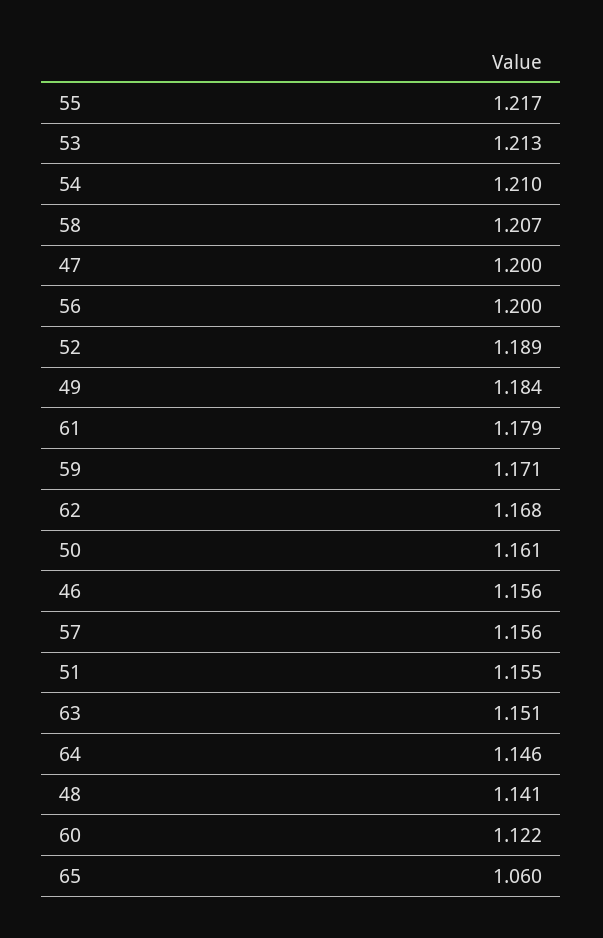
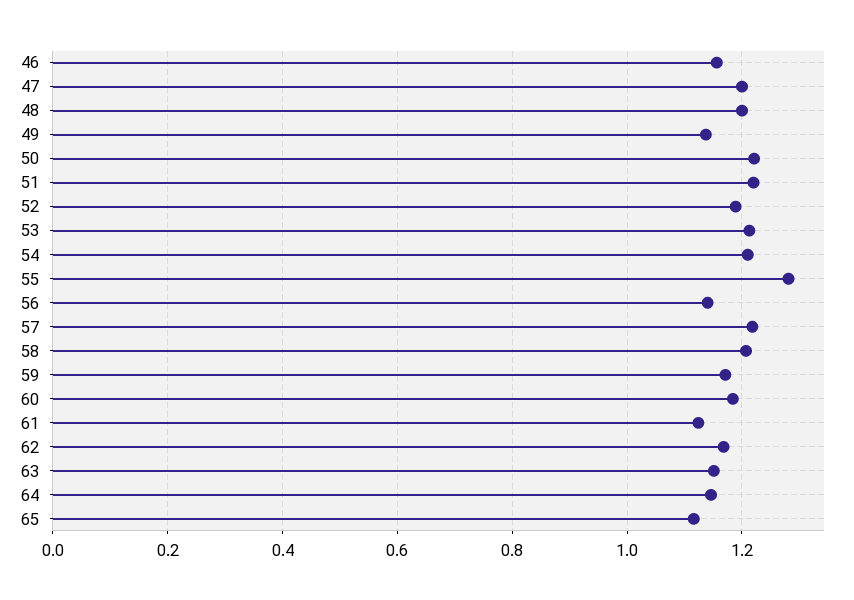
  {
-   "55": 1.217,
+   "55": 1.28,
    "53": 1.213,
    "54": 1.21,
    "58": 1.207,
    "47": 1.2,
-   "56": 1.2,
+   "56": 1.14,
    "52": 1.189,
-   "49": 1.184,
+   "49": 1.14,
-   "61": 1.179,
+   "61": 1.12,
    "59": 1.171,
    "62": 1.168,
-   "50": 1.161,
+   "50": 1.22,
    "46": 1.156,
-   "57": 1.156,
+   "57": 1.22,
-   "51": 1.155,
+   "51": 1.22,
    "63": 1.151,
    "64": 1.146,
-   "48": 1.141,
+   "48": 1.2,
-   "60": 1.122,
+   "60": 1.18,
-   "65": 1.06
+   "65": 1.12
  }

